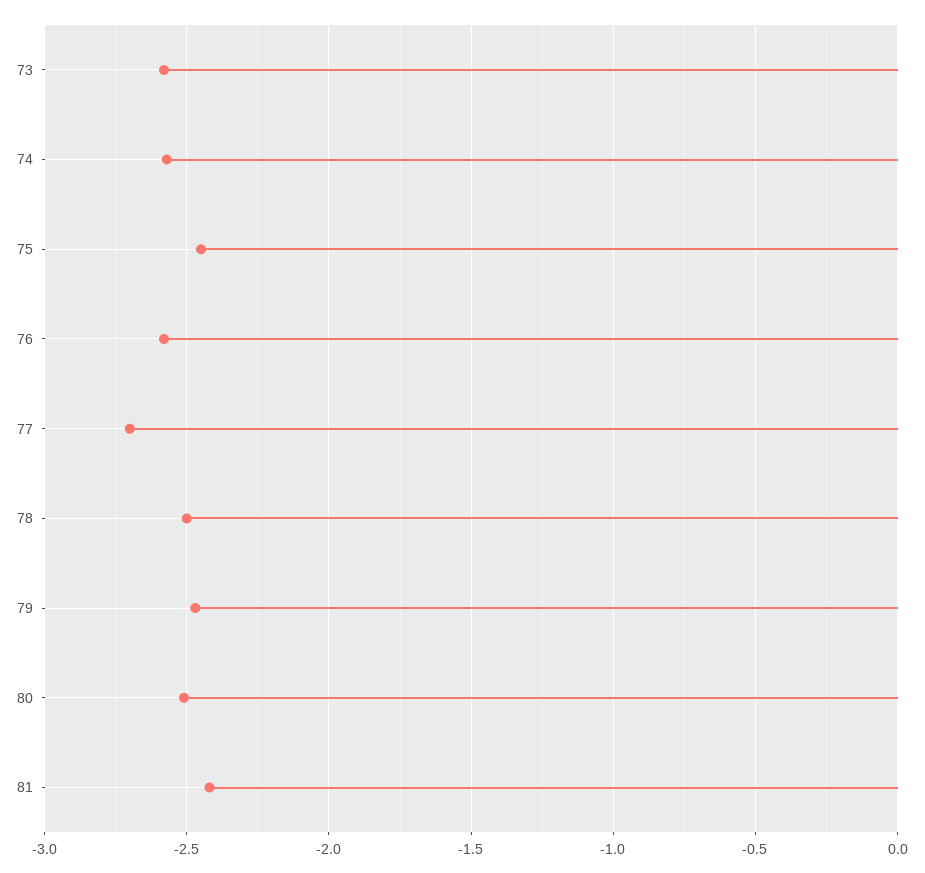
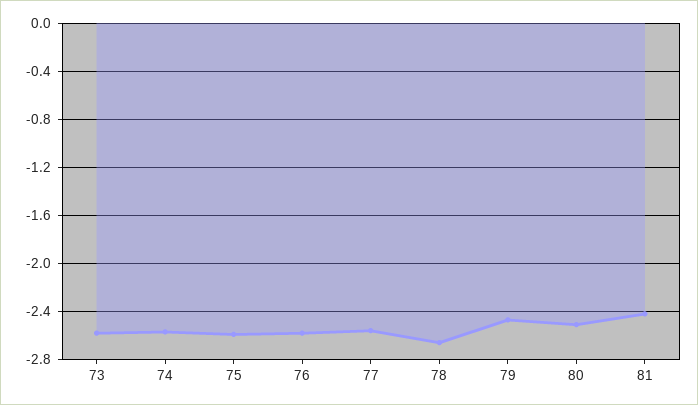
  {
    "73": -2.6,
    "74": -2.55,
-   "75": -2.45,
+   "75": -2.6,
    "76": -2.6,
-   "77": -2.7,
+   "77": -2.55,
-   "78": -2.5,
+   "78": -2.65,
    "79": -2.45,
    "80": -2.5,
    "81": -2.4
  }

